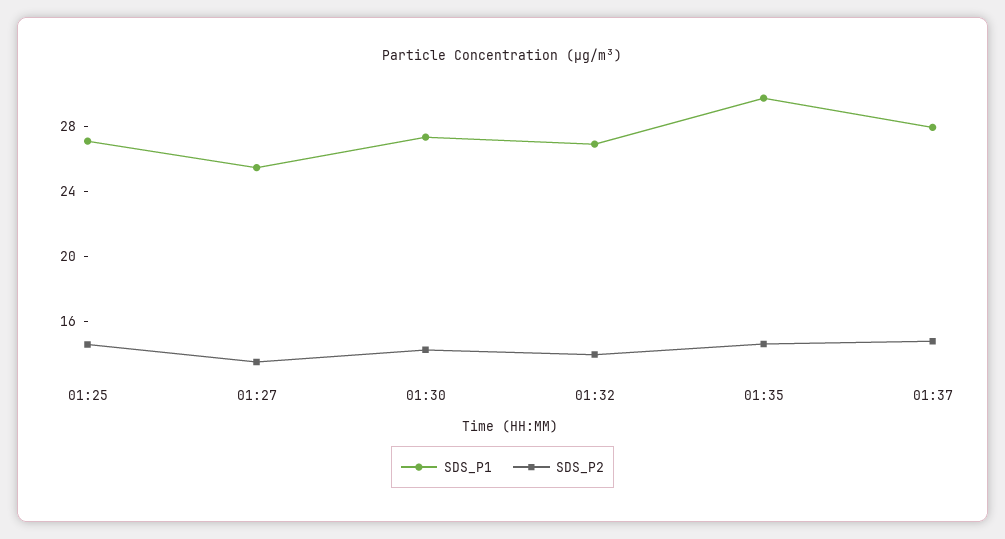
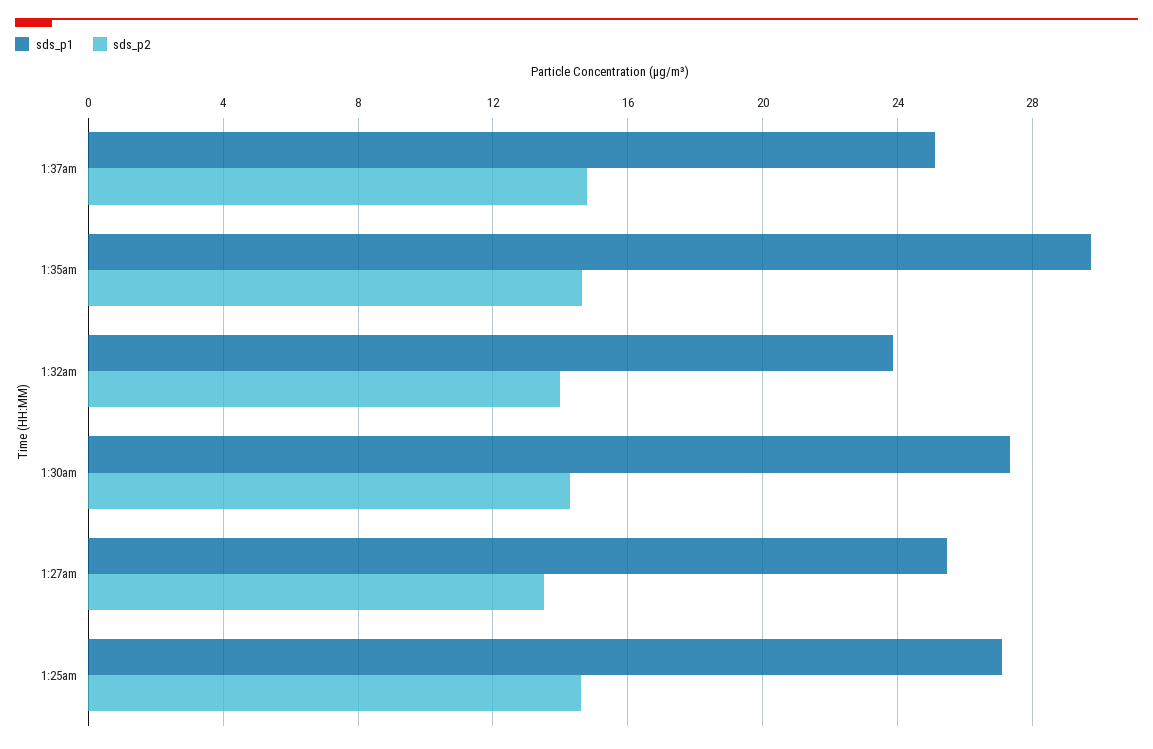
  {
    "SDS_P1": {
      "01:25": 27,
      "01:27": 25.5,
      "01:30": 27.5,
-     "01:32": 27,
+     "01:32": 24,
      "01:35": 30,
-     "01:37": 28
+     "01:37": 25
    },
    "SDS_P2": {
      "01:25": 14.5,
      "01:27": 13.5,
      "01:30": 14.5,
      "01:32": 14,
      "01:35": 14.5,
      "01:37": 15
    }
  }

